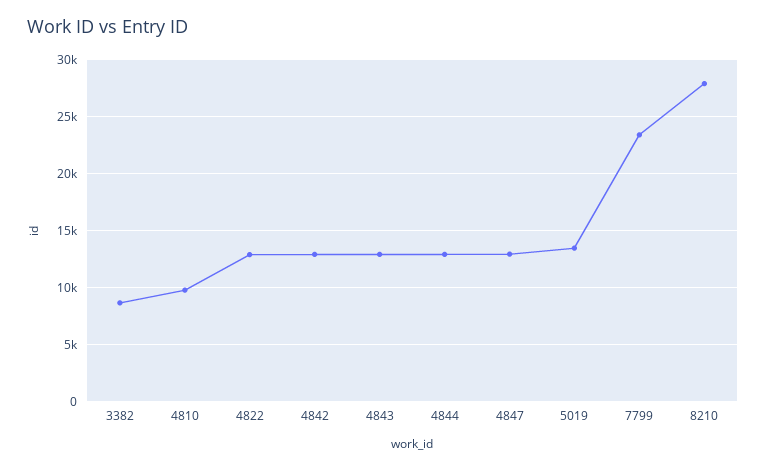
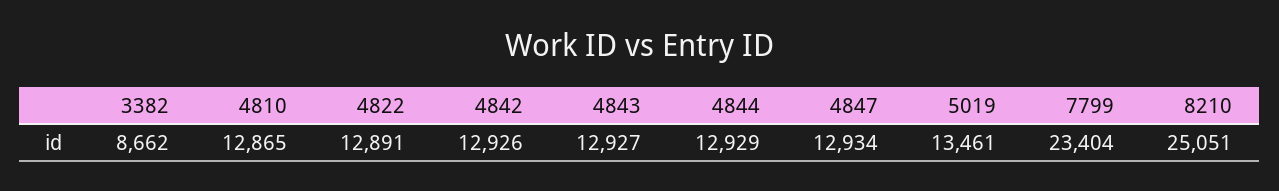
  {
    "3382": 8662,
-   "4810": 10000,
+   "4810": 12865,
    "4822": 12891,
    "4842": 12926,
    "4843": 12927,
    "4844": 12929,
    "4847": 12934,
    "5019": 13461,
    "7799": 23404,
-   "8210": 28000
+   "8210": 25051
  }

